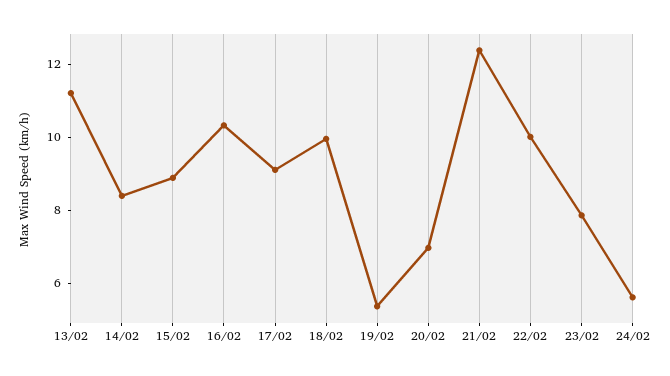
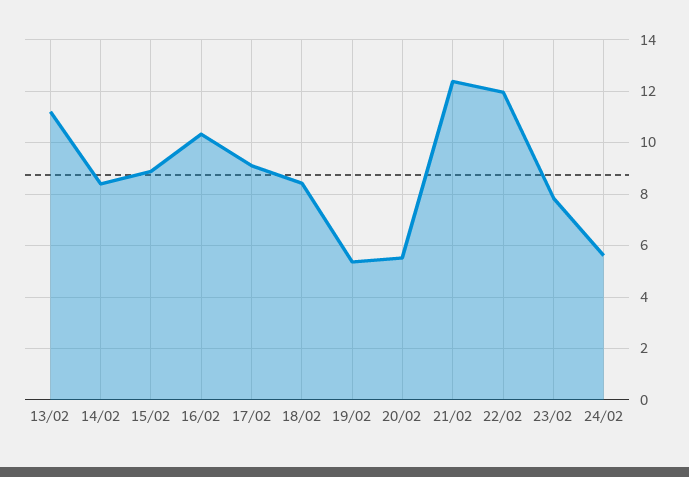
  {
    "13/02": 11.25,
    "14/02": 8.5,
    "15/02": 9,
    "16/02": 10.25,
    "17/02": 9,
-   "18/02": 10,
+   "18/02": 8.5,
    "19/02": 5.25,
-   "20/02": 7,
+   "20/02": 5.5,
    "21/02": 12.5,
-   "22/02": 10,
+   "22/02": 12,
    "23/02": 7.75,
    "24/02": 5.5
  }

